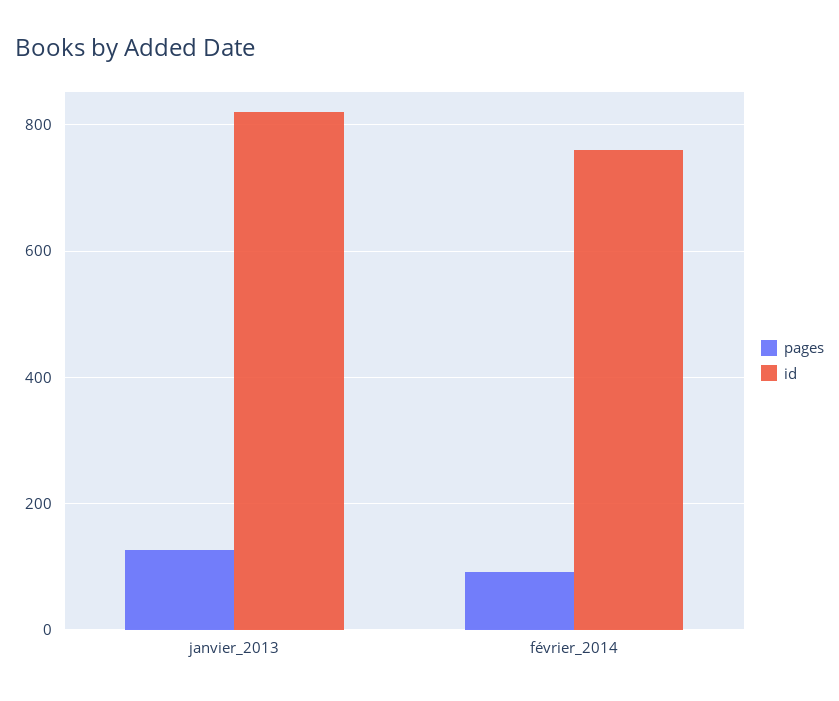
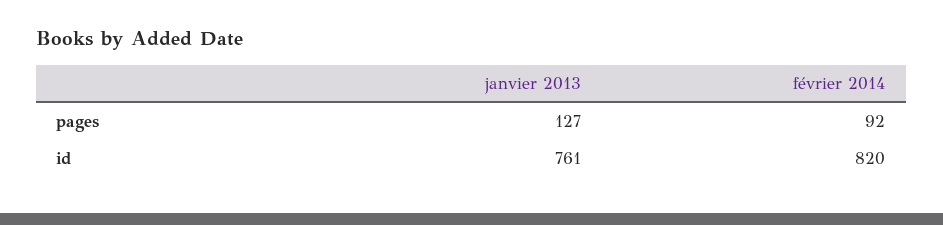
  {
    "pages": {
      "janvier_2013": 127,
      "février_2014": 92
    },
    "id": {
-     "janvier_2013": 820,
+     "janvier_2013": 761,
-     "février_2014": 760
+     "février_2014": 820
    }
  }

